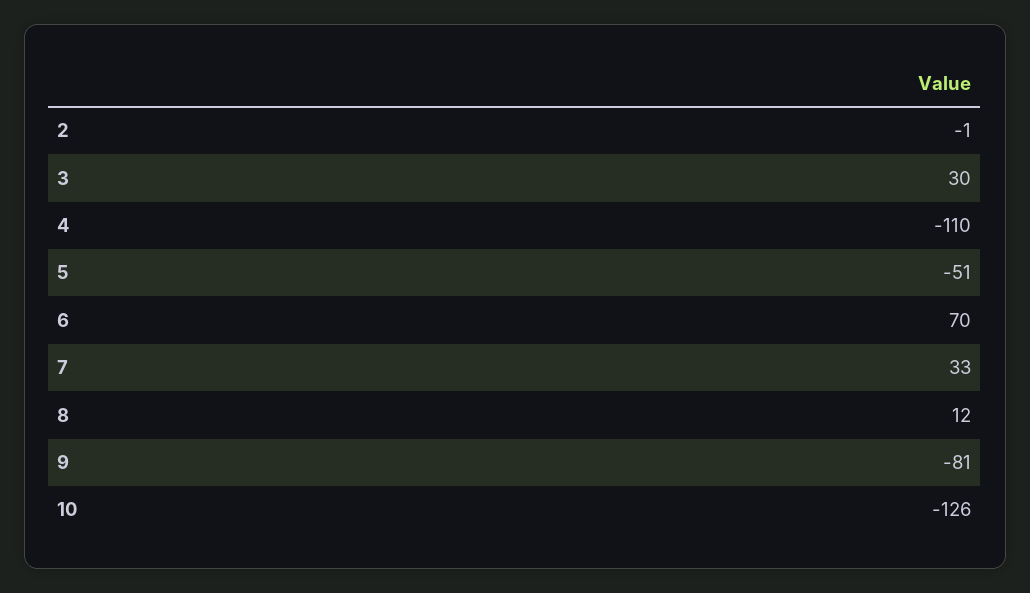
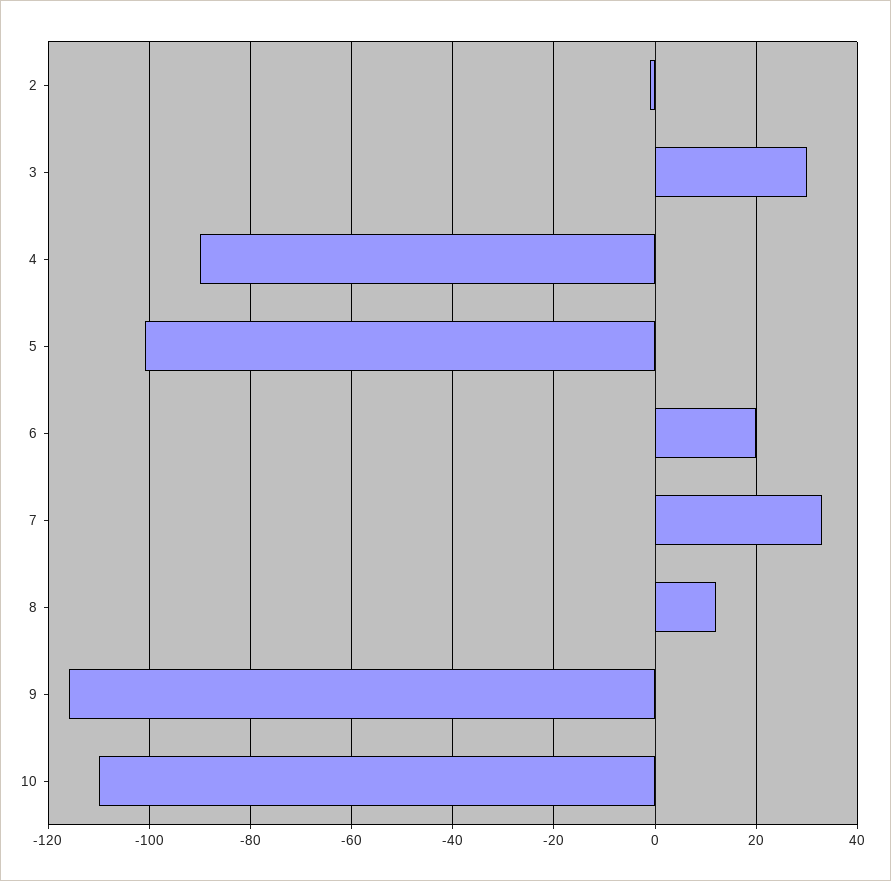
  {
    "2": -1,
    "3": 30,
-   "4": -110,
+   "4": -90,
-   "5": -51,
+   "5": -100,
-   "6": 70,
+   "6": 20,
    "7": 33,
    "8": 12,
-   "9": -81,
+   "9": -115,
-   "10": -126
+   "10": -110
  }

